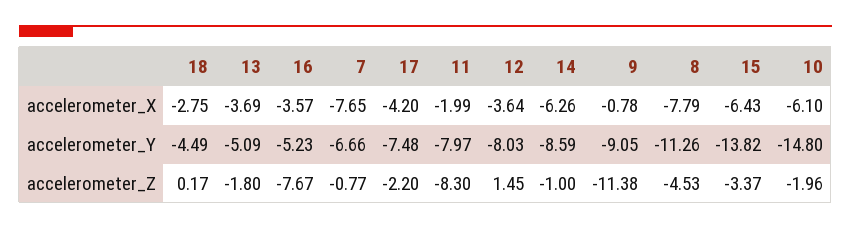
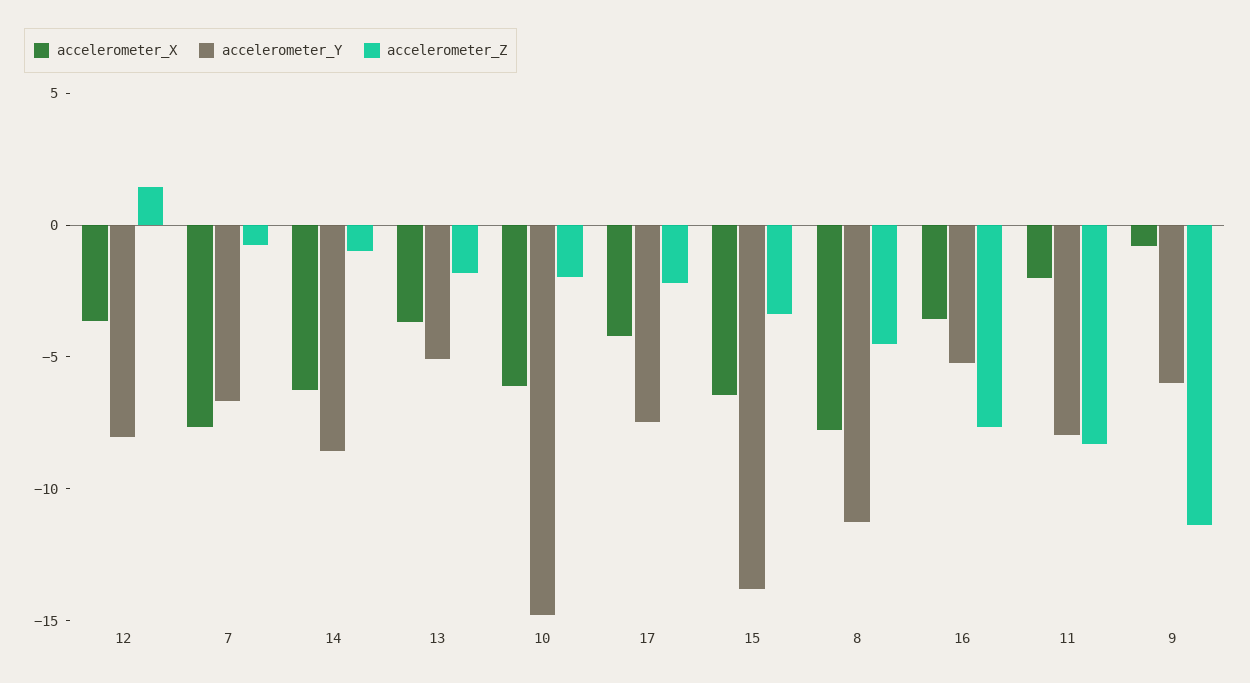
  {
    "accelerometer_X": {
-     "18": -2.75,
      "13": -3.69,
      "16": -3.57,
      "7": -7.65,
      "17": -4.2,
      "11": -1.99,
      "12": -3.64,
      "14": -6.26,
      "9": -0.78,
      "8": -7.79,
      "15": -6.43,
      "10": -6.1
    },
    "accelerometer_Y": {
-     "18": -4.49,
      "13": -5.09,
      "16": -5.23,
      "7": -6.66,
      "17": -7.48,
      "11": -7.97,
      "12": -8.03,
      "14": -8.59,
-     "9": -9.05,
+     "9": -6,
      "8": -11.26,
      "15": -13.82,
      "10": -14.8
    },
    "accelerometer_Z": {
-     "18": 0.17,
      "13": -1.8,
      "16": -7.67,
      "7": -0.77,
      "17": -2.2,
      "11": -8.3,
      "12": 1.45,
      "14": -1,
      "9": -11.38,
      "8": -4.53,
      "15": -3.37,
      "10": -1.96
    }
  }

